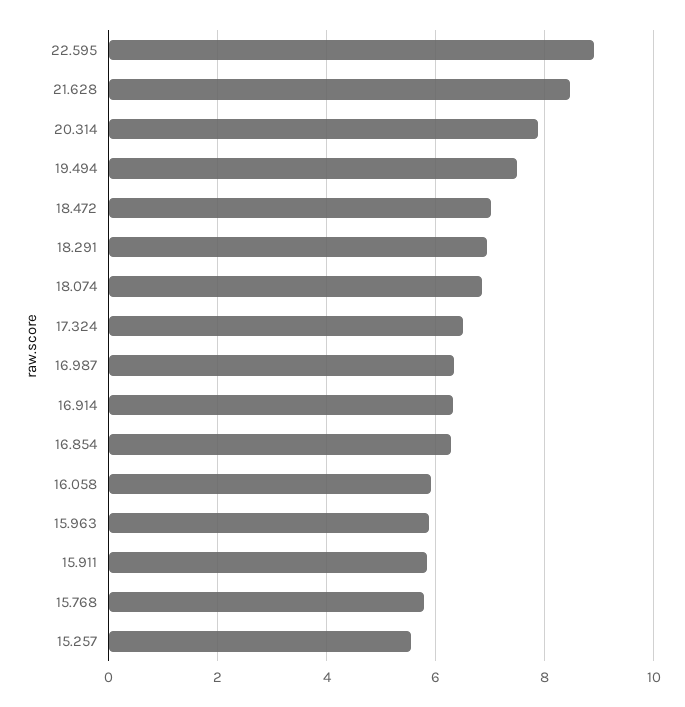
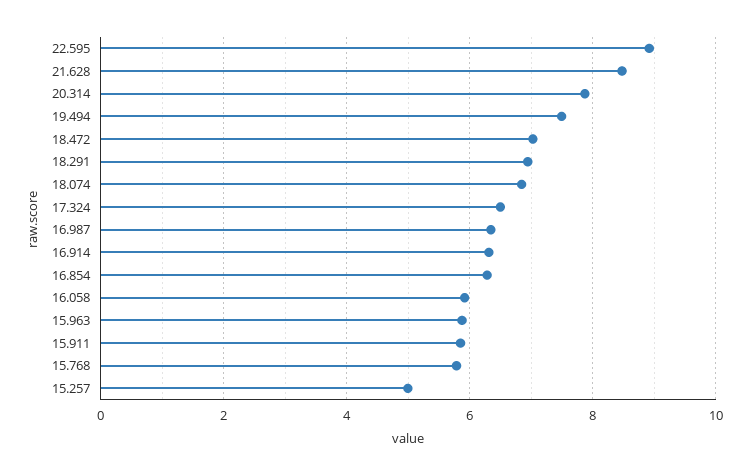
  {
    "22.595": 9,
    "21.628": 8.4,
    "20.314": 7.8,
    "19.494": 7.4,
    "18.472": 7,
    "18.291": 7,
    "18.074": 6.8,
    "17.324": 6.4,
    "16.987": 6.4,
    "16.914": 6.4,
    "16.854": 6.2,
    "16.058": 6,
    "15.963": 5.8,
    "15.911": 5.8,
    "15.768": 5.8,
-   "15.257": 5.6
+   "15.257": 5
  }

